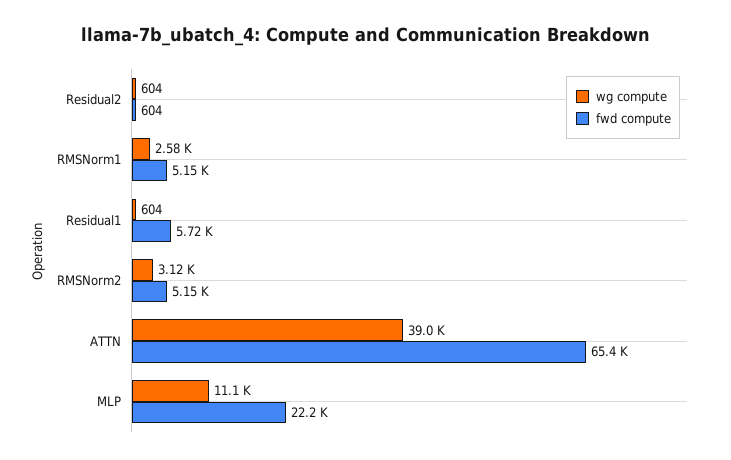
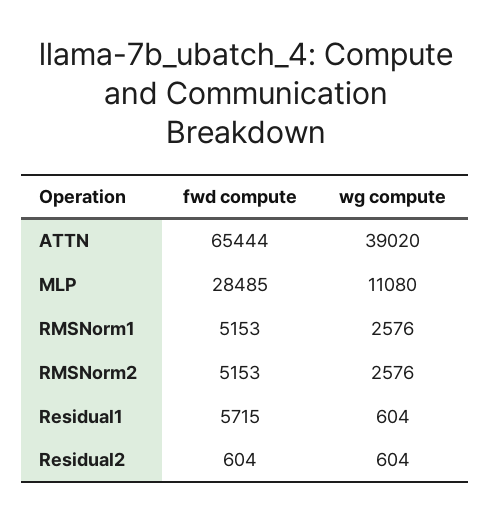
  {
    "wg compute": {
      "Residual2": 604,
      "RMSNorm1": 2576,
      "Residual1": 604,
-     "RMSNorm2": 3120,
+     "RMSNorm2": 2576,
      "ATTN": 39020,
      "MLP": 11080
    },
    "fwd compute": {
      "Residual2": 604,
      "RMSNorm1": 5153,
      "Residual1": 5715,
      "RMSNorm2": 5153,
      "ATTN": 65444,
-     "MLP": 22200
+     "MLP": 28485
    }
  }

